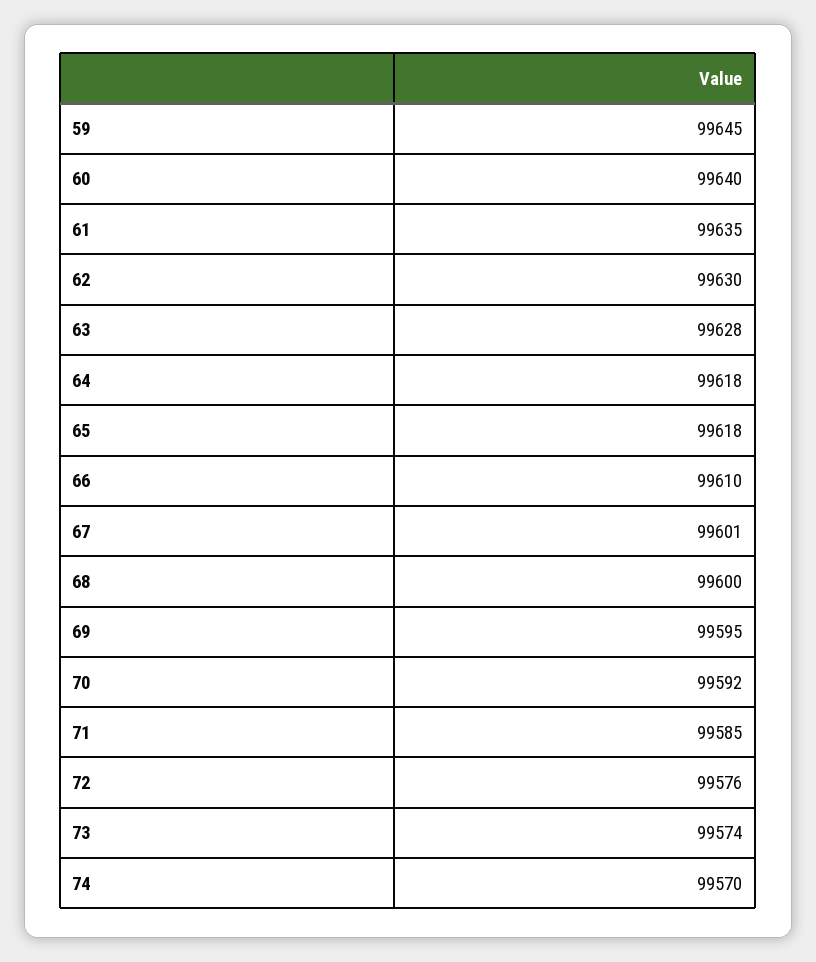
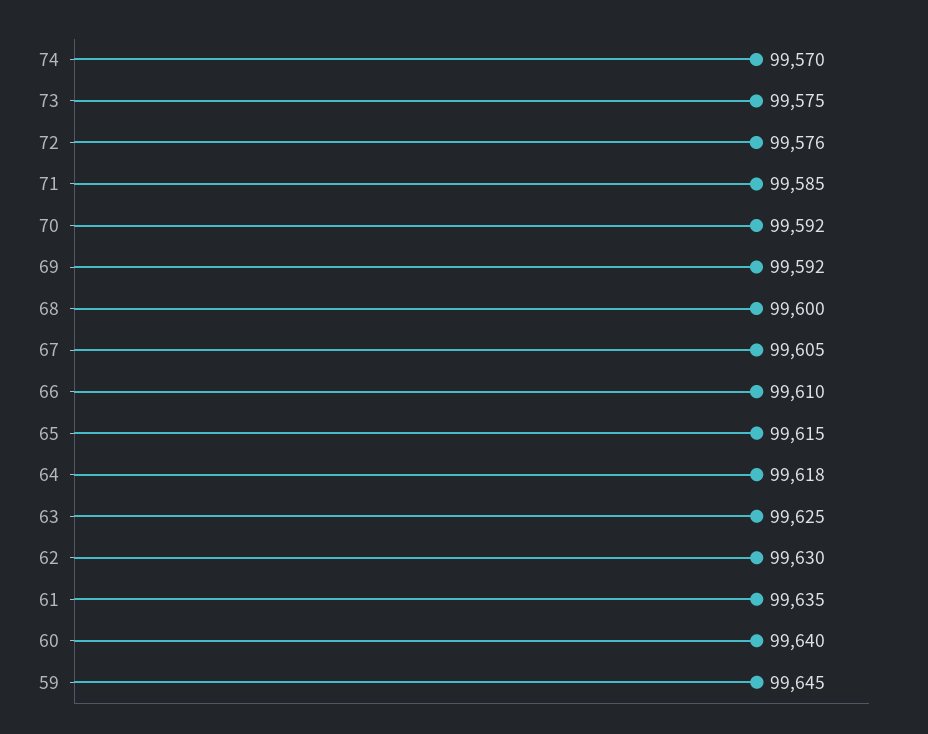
  {
    "59": 99645,
    "60": 99640,
    "61": 99635,
    "62": 99630,
-   "63": 99628,
+   "63": 99625,
    "64": 99618,
-   "65": 99618,
+   "65": 99615,
    "66": 99610,
-   "67": 99601,
+   "67": 99605,
    "68": 99600,
-   "69": 99595,
+   "69": 99592,
    "70": 99592,
    "71": 99585,
    "72": 99576,
-   "73": 99574,
+   "73": 99575,
    "74": 99570
  }

